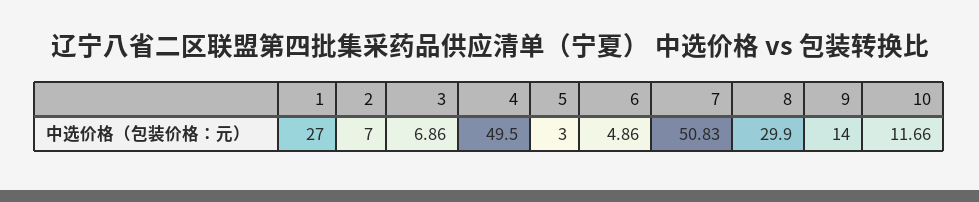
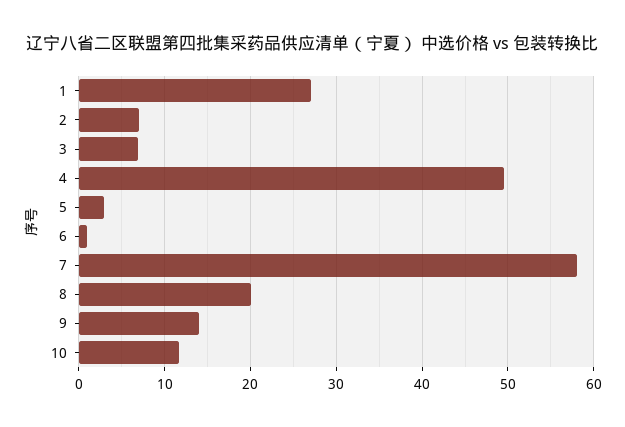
  {
    "1": 27,
    "2": 7,
    "3": 6.86,
    "4": 49.5,
    "5": 3,
-   "6": 4.86,
+   "6": 1,
-   "7": 50.83,
+   "7": 58,
-   "8": 29.9,
+   "8": 20,
    "9": 14,
    "10": 11.66
  }

